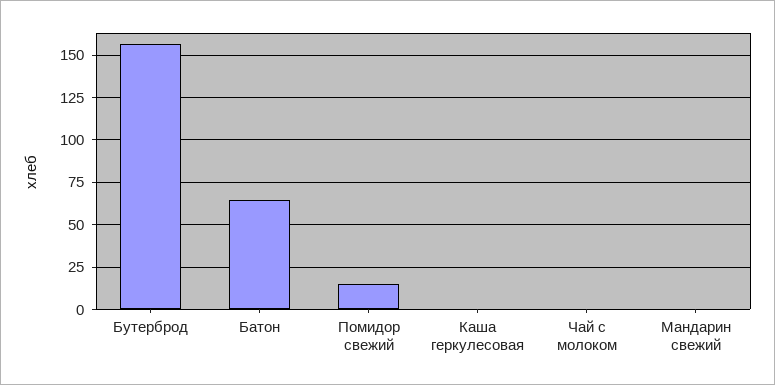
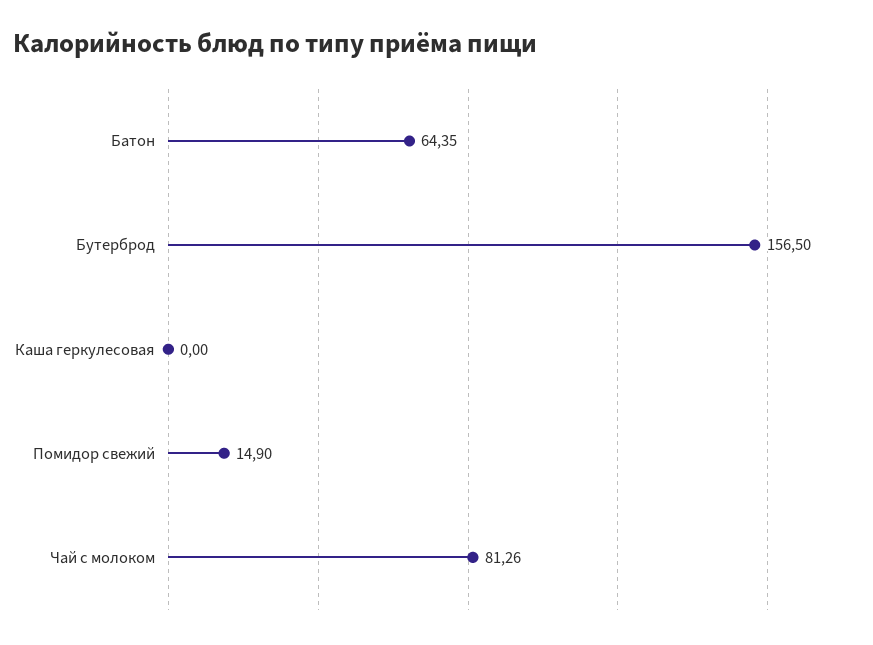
  {
    "Бутерброд": 156.5,
    "Батон": 64.35,
    "Помидор свежий": 14.9,
    "Каша геркулесовая": 0,
-   "Чай с молоком": 0,
+   "Чай с молоком": 81.26
-   "Мандарин свежий": 0
  }

